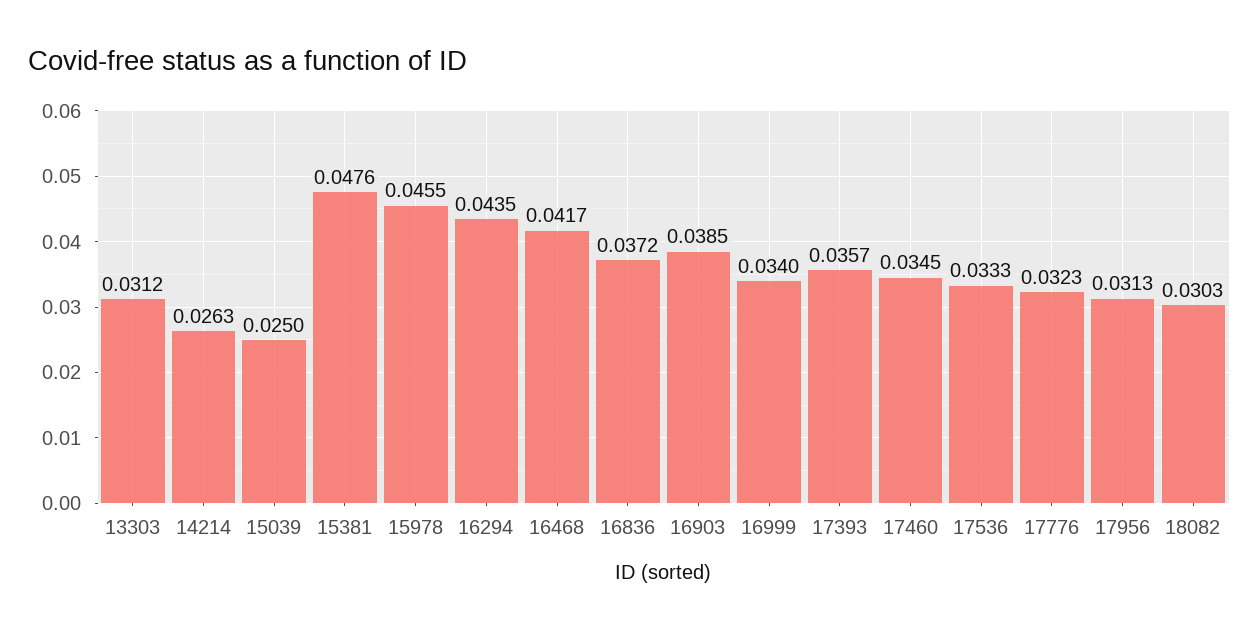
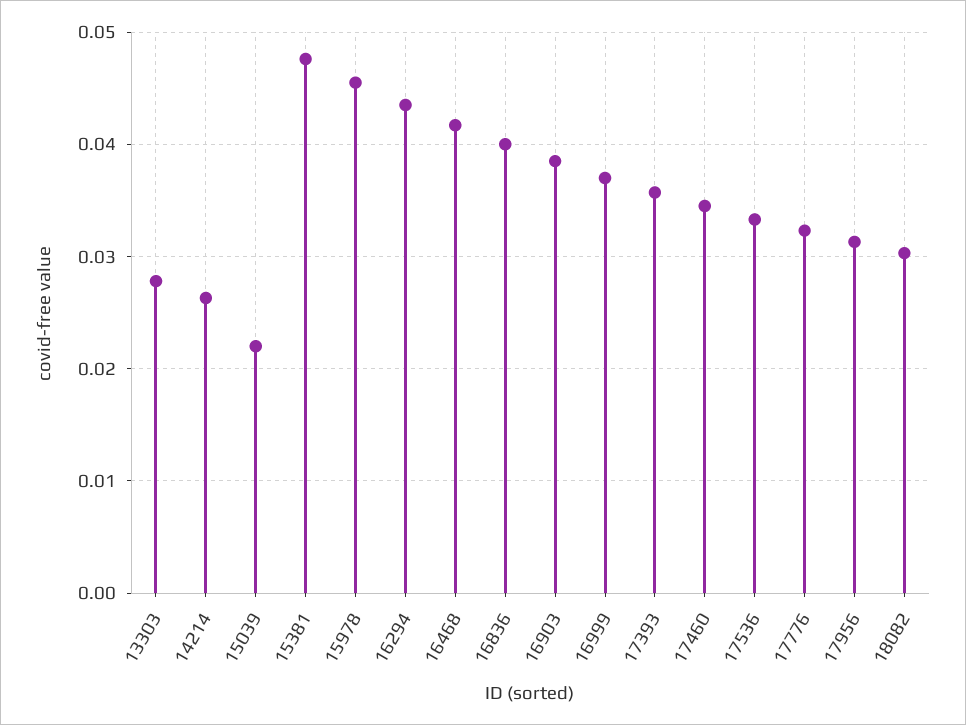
  {
-   "13303": 0.0312,
+   "13303": 0.028,
    "14214": 0.0263,
-   "15039": 0.025,
+   "15039": 0.022,
    "15381": 0.0476,
    "15978": 0.0455,
    "16294": 0.0435,
    "16468": 0.0417,
-   "16836": 0.0372,
+   "16836": 0.04,
    "16903": 0.0385,
-   "16999": 0.034,
+   "16999": 0.037,
    "17393": 0.0357,
    "17460": 0.0345,
    "17536": 0.0333,
    "17776": 0.0323,
    "17956": 0.0313,
    "18082": 0.0303
  }

